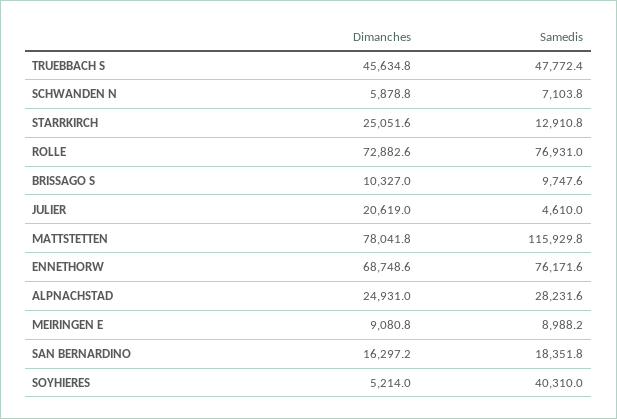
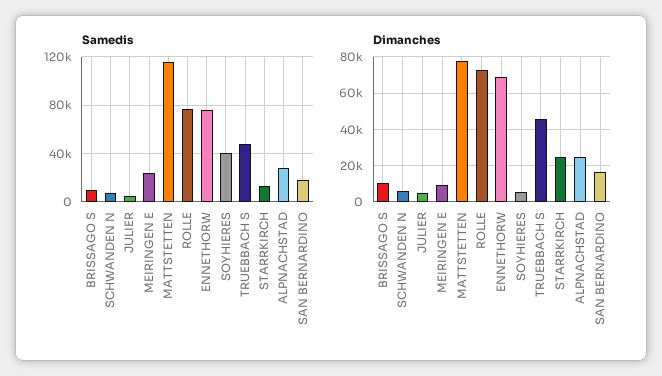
  {
    "Dimanches": {
      "TRUEBBACH S": 45634.8,
      "SCHWANDEN N": 5878.8,
      "STARRKIRCH": 25051.6,
      "ROLLE": 72882.6,
      "BRISSAGO S": 10327,
-     "JULIER": 20619,
+     "JULIER": 5000,
      "MATTSTETTEN": 78041.8,
      "ENNETHORW": 68748.6,
      "ALPNACHSTAD": 24931,
      "MEIRINGEN E": 9080.8,
      "SAN BERNARDINO": 16297.2,
      "SOYHIERES": 5214
    },
    "Samedis": {
      "TRUEBBACH S": 47772.4,
      "SCHWANDEN N": 7103.8,
      "STARRKIRCH": 12910.8,
      "ROLLE": 76931,
      "BRISSAGO S": 9747.6,
      "JULIER": 4610,
      "MATTSTETTEN": 115929.8,
      "ENNETHORW": 76171.6,
      "ALPNACHSTAD": 28231.6,
-     "MEIRINGEN E": 8988.2,
+     "MEIRINGEN E": 25000,
      "SAN BERNARDINO": 18351.8,
      "SOYHIERES": 40310
    }
  }

